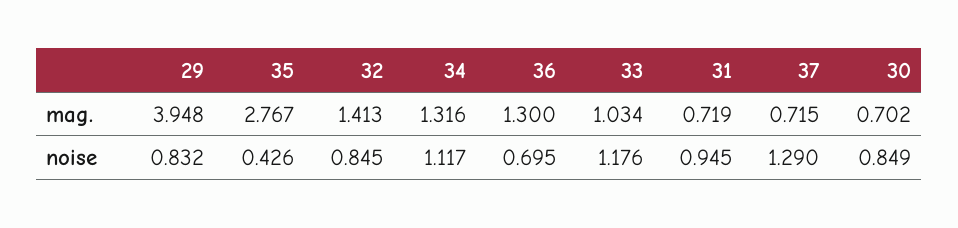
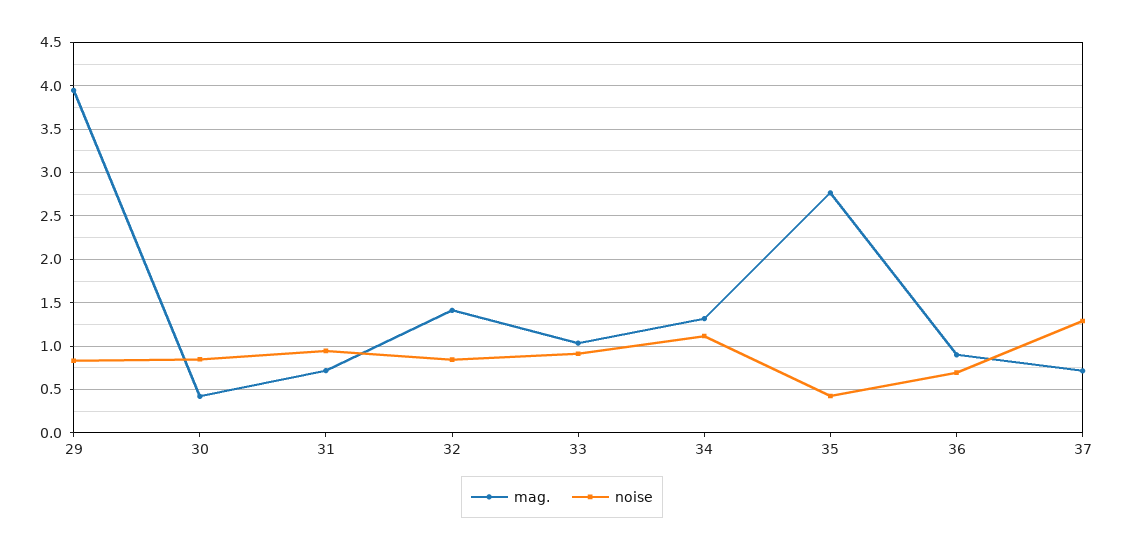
  {
    "mag.": {
      "29": 3.948,
      "35": 2.767,
      "32": 1.413,
      "34": 1.316,
-     "36": 1.3,
+     "36": 0.9,
      "33": 1.034,
      "31": 0.719,
      "37": 0.715,
-     "30": 0.702
+     "30": 0.4
    },
    "noise": {
      "29": 0.832,
      "35": 0.426,
      "32": 0.845,
      "34": 1.117,
      "36": 0.695,
-     "33": 1.176,
+     "33": 0.9,
      "31": 0.945,
      "37": 1.29,
      "30": 0.849
    }
  }

